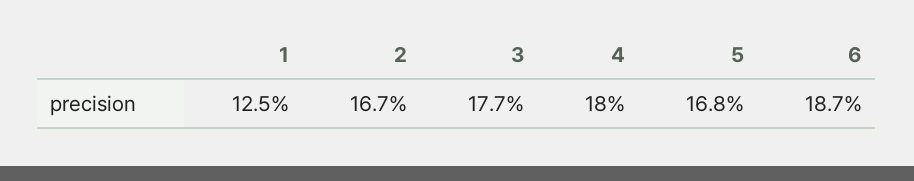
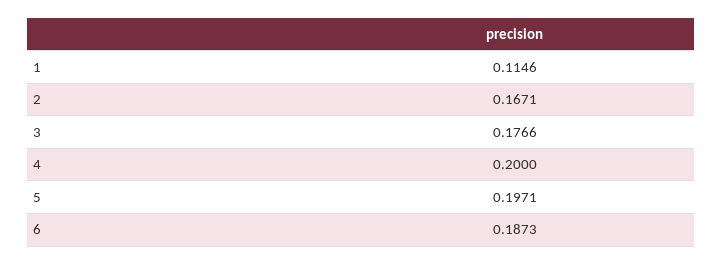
  {
-   "1": 0.125,
+   "1": 0.1146,
    "2": 0.1671,
    "3": 0.1766,
-   "4": 0.18,
+   "4": 0.2,
-   "5": 0.168,
+   "5": 0.1971,
    "6": 0.1873
  }

